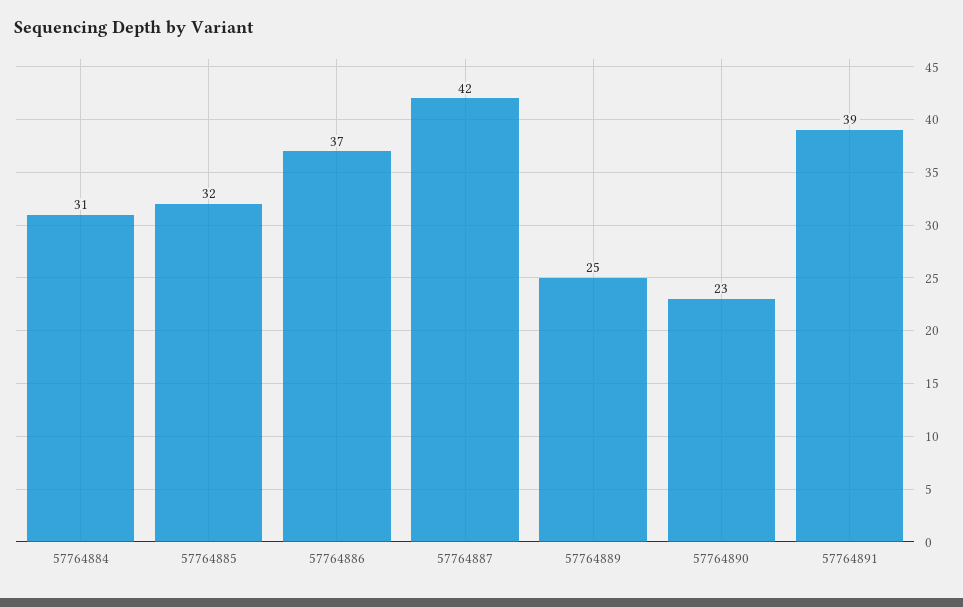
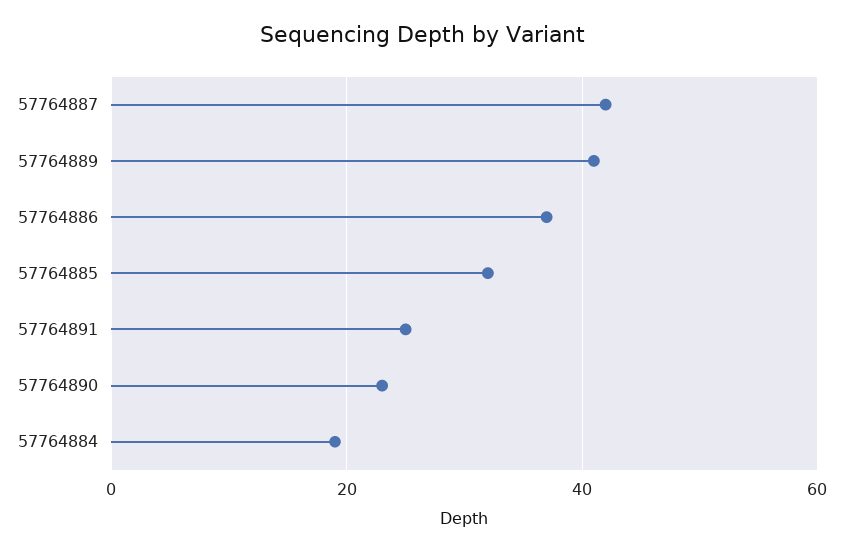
  {
-   "57764884": 31,
+   "57764884": 20,
    "57764885": 32,
    "57764886": 37,
    "57764887": 42,
-   "57764889": 25,
+   "57764889": 40,
    "57764890": 23,
-   "57764891": 39
+   "57764891": 25
  }

